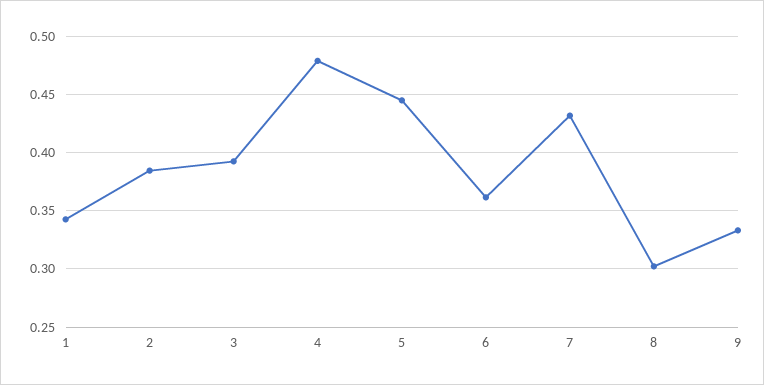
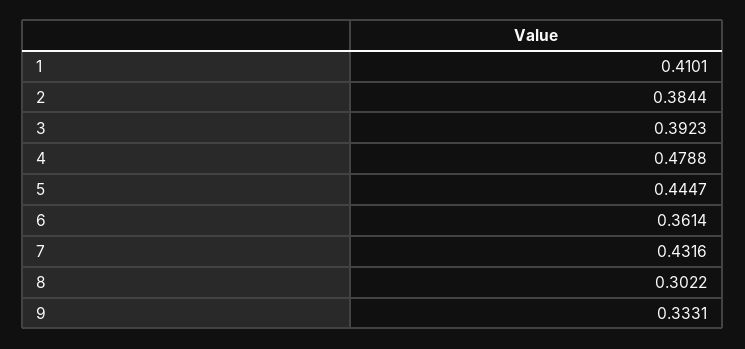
  {
-   "1": 0.34,
+   "1": 0.4101,
    "2": 0.3844,
    "3": 0.3923,
    "4": 0.4788,
    "5": 0.4447,
    "6": 0.3614,
    "7": 0.4316,
    "8": 0.3022,
    "9": 0.3331
  }

